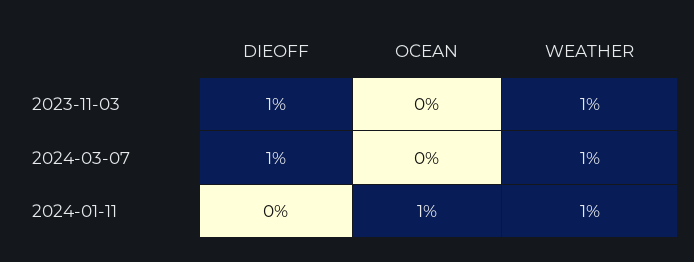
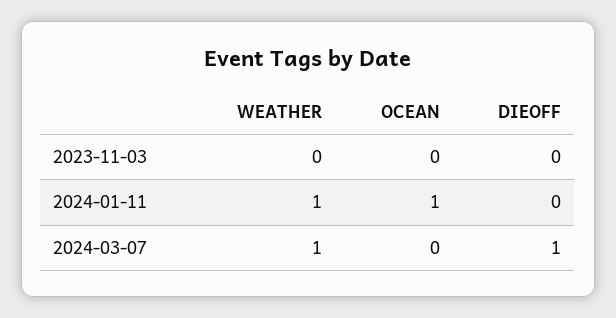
  {
    "DIEOFF": {
-     "2023-11-03": 1,
+     "2023-11-03": 0,
      "2024-03-07": 1,
      "2024-01-11": 0
    },
    "OCEAN": {
      "2023-11-03": 0,
      "2024-03-07": 0,
      "2024-01-11": 1
    },
    "WEATHER": {
-     "2023-11-03": 1,
+     "2023-11-03": 0,
      "2024-03-07": 1,
      "2024-01-11": 1
    }
  }

